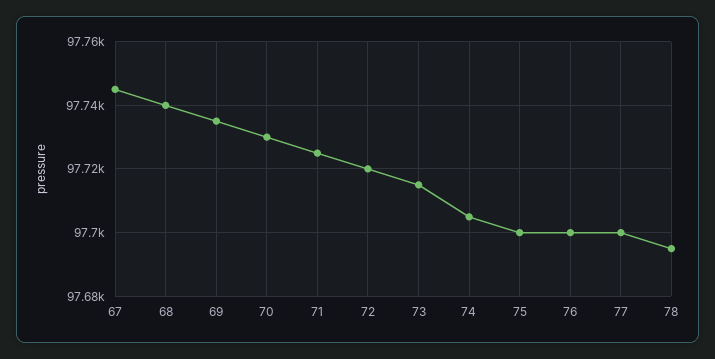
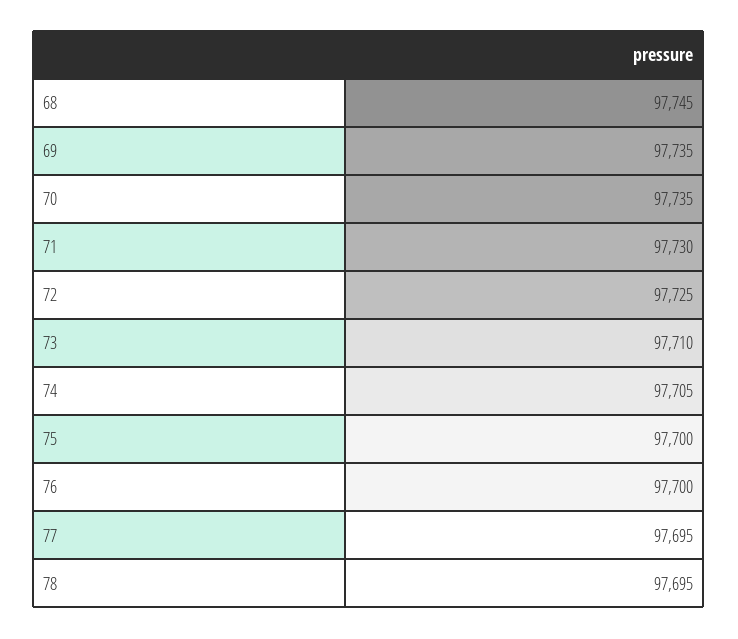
  {
-   "67": 97745,
-   "68": 97740,
+   "68": 97745,
    "69": 97735,
-   "70": 97730,
+   "70": 97735,
-   "71": 97725,
+   "71": 97730,
-   "72": 97720,
+   "72": 97725,
-   "73": 97715,
+   "73": 97710,
    "74": 97705,
    "75": 97700,
    "76": 97700,
-   "77": 97700,
+   "77": 97695,
    "78": 97695
  }

